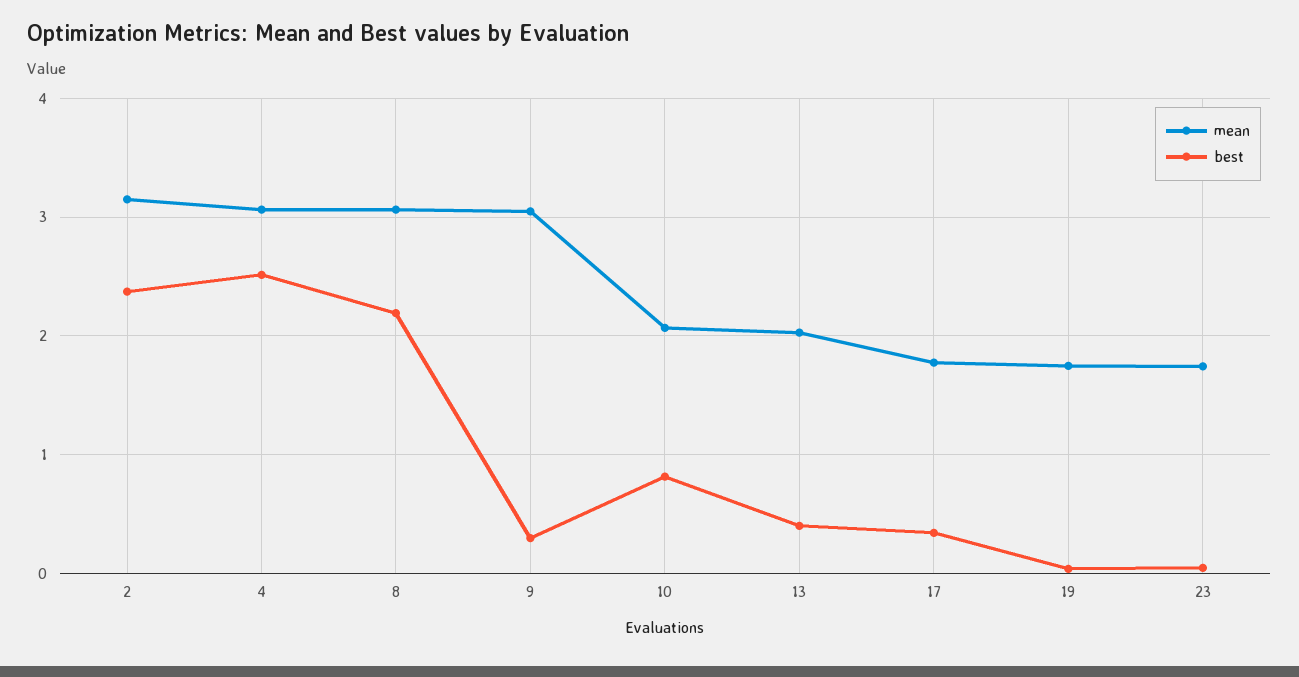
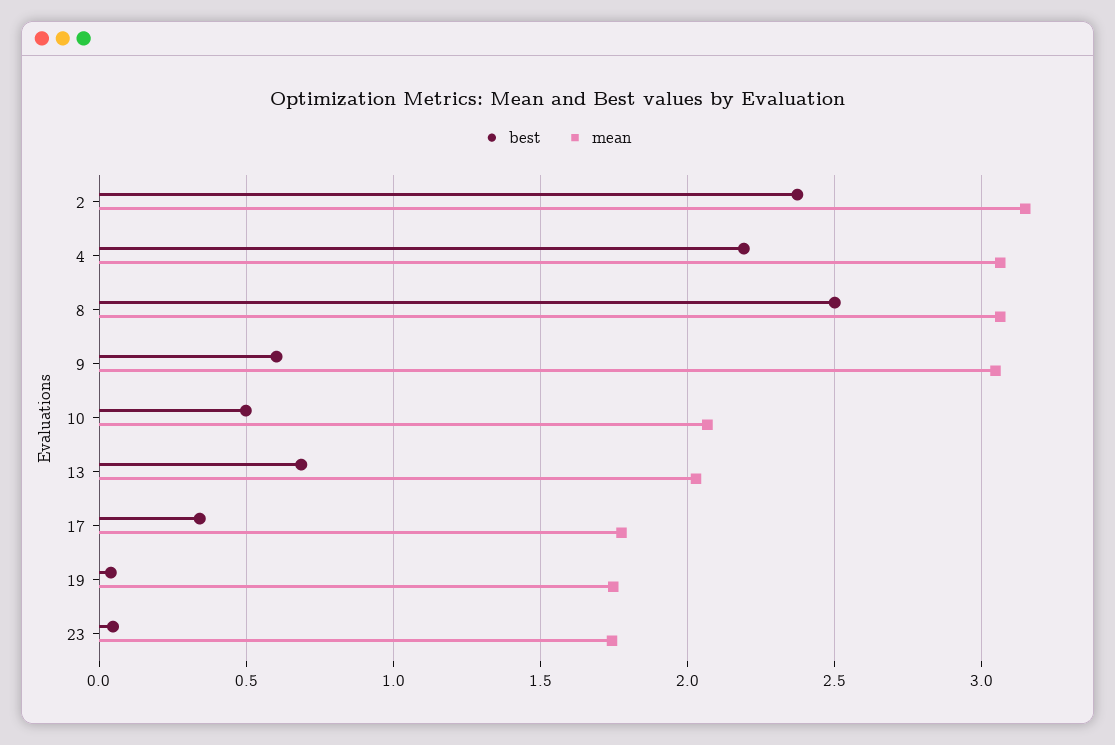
  {
    "mean": {
      "2": 3.15,
      "4": 3.05,
      "8": 3.05,
      "9": 3.05,
      "10": 2.05,
      "13": 2.05,
      "17": 1.8,
      "19": 1.75,
      "23": 1.75
    },
    "best": {
      "2": 2.35,
-     "4": 2.5,
+     "4": 2.2,
-     "8": 2.2,
+     "8": 2.5,
-     "9": 0.3,
+     "9": 0.6,
-     "10": 0.8,
+     "10": 0.5,
-     "13": 0.4,
+     "13": 0.7,
      "17": 0.35,
      "19": 0.05,
      "23": 0.05
    }
  }

